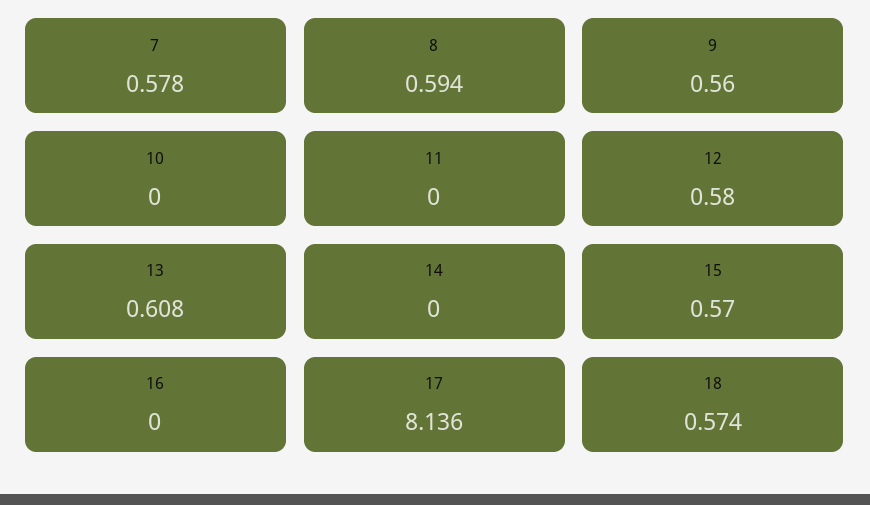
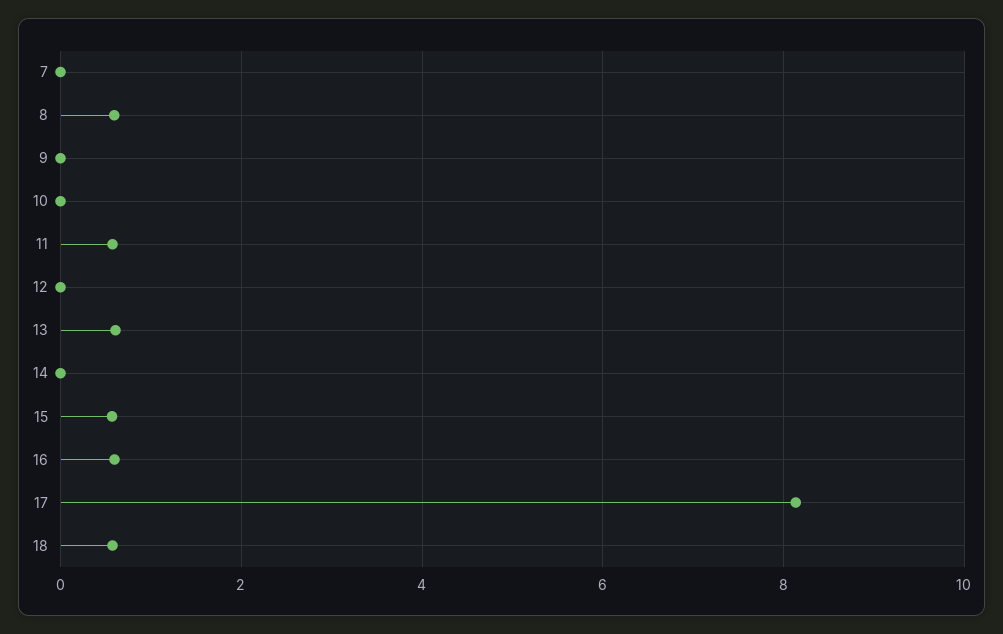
  {
-   "7": 0.578,
+   "7": 0,
    "8": 0.594,
-   "9": 0.56,
+   "9": 0,
    "10": 0,
-   "11": 0,
+   "11": 0.6,
-   "12": 0.58,
+   "12": 0,
    "13": 0.608,
    "14": 0,
    "15": 0.57,
-   "16": 0,
+   "16": 0.6,
    "17": 8.136,
    "18": 0.574
  }

